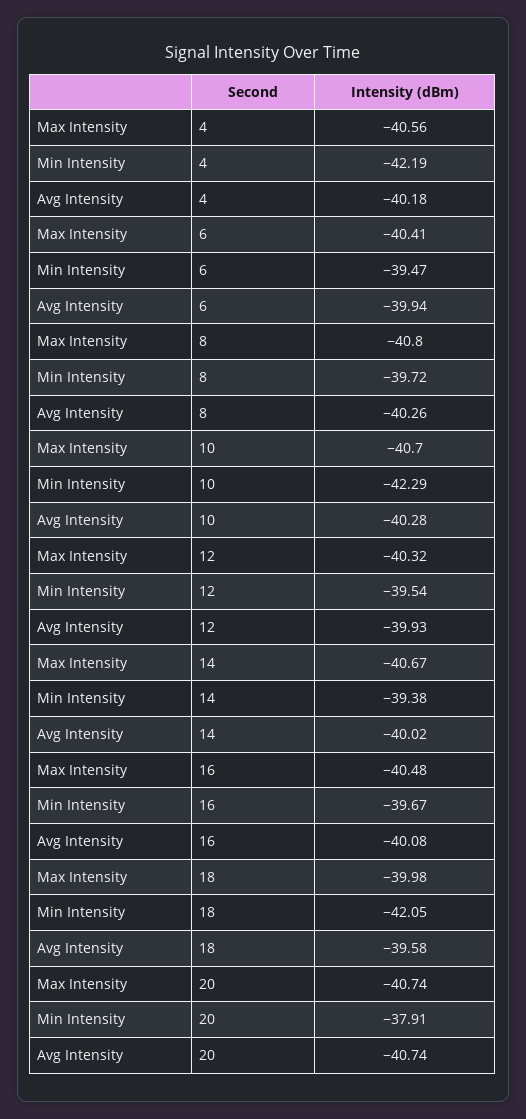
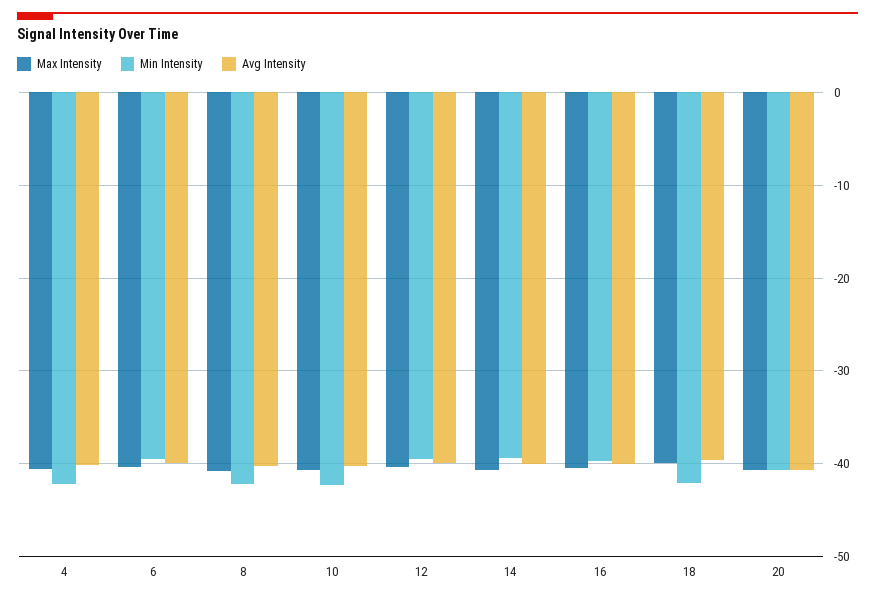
  {
    "Max Intensity": {
      "4": -40.56,
      "6": -40.41,
      "8": -40.8,
      "10": -40.7,
      "12": -40.32,
      "14": -40.67,
      "16": -40.48,
      "18": -39.98,
      "20": -40.74
    },
    "Min Intensity": {
      "4": -42.19,
      "6": -39.47,
-     "8": -39.72,
+     "8": -42,
      "10": -42.29,
      "12": -39.54,
      "14": -39.38,
      "16": -39.67,
      "18": -42.05,
-     "20": -37.91
+     "20": -41
    },
    "Avg Intensity": {
      "4": -40.18,
      "6": -39.94,
      "8": -40.26,
      "10": -40.28,
      "12": -39.93,
      "14": -40.02,
      "16": -40.08,
      "18": -39.58,
      "20": -40.74
    }
  }

